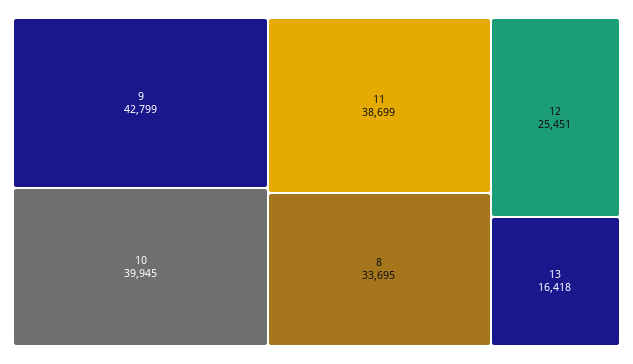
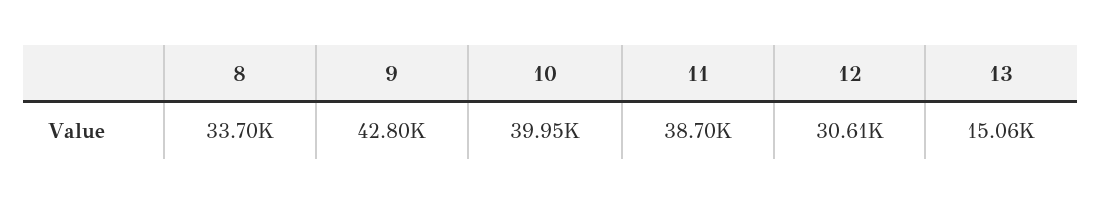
  {
    "9": 42799,
    "10": 39945,
    "11": 38699,
    "8": 33695,
-   "12": 25451,
+   "12": 30610,
-   "13": 16418
+   "13": 15060
  }

